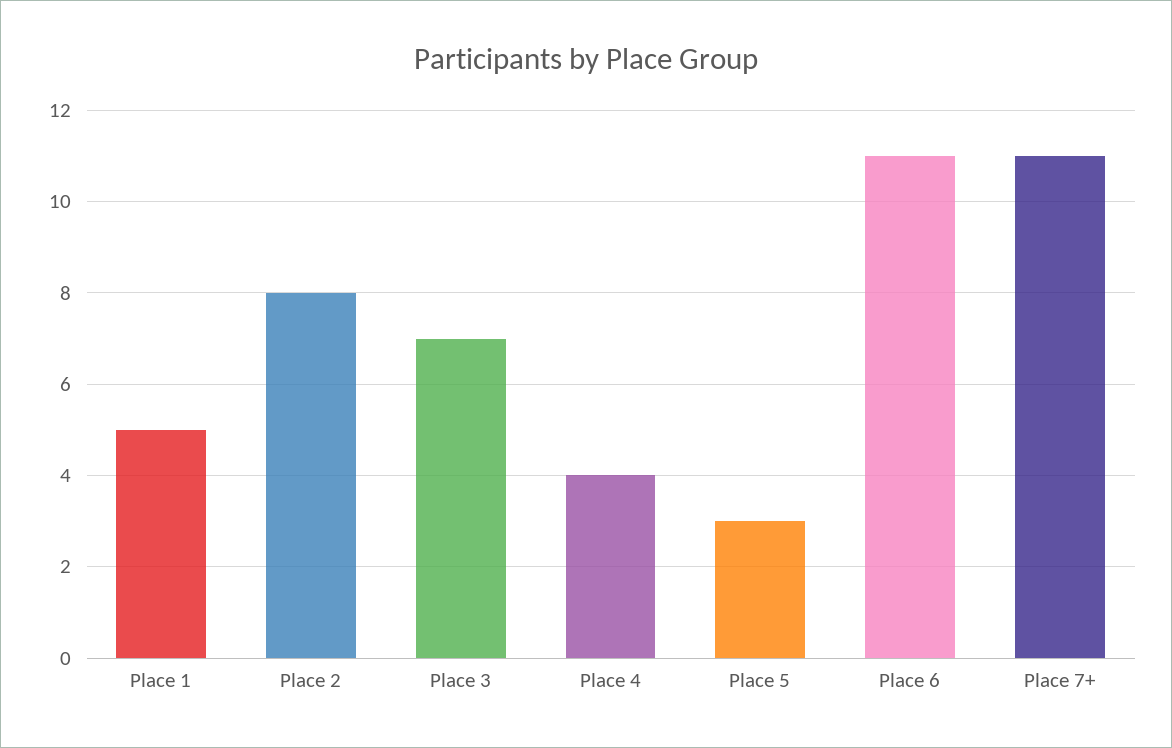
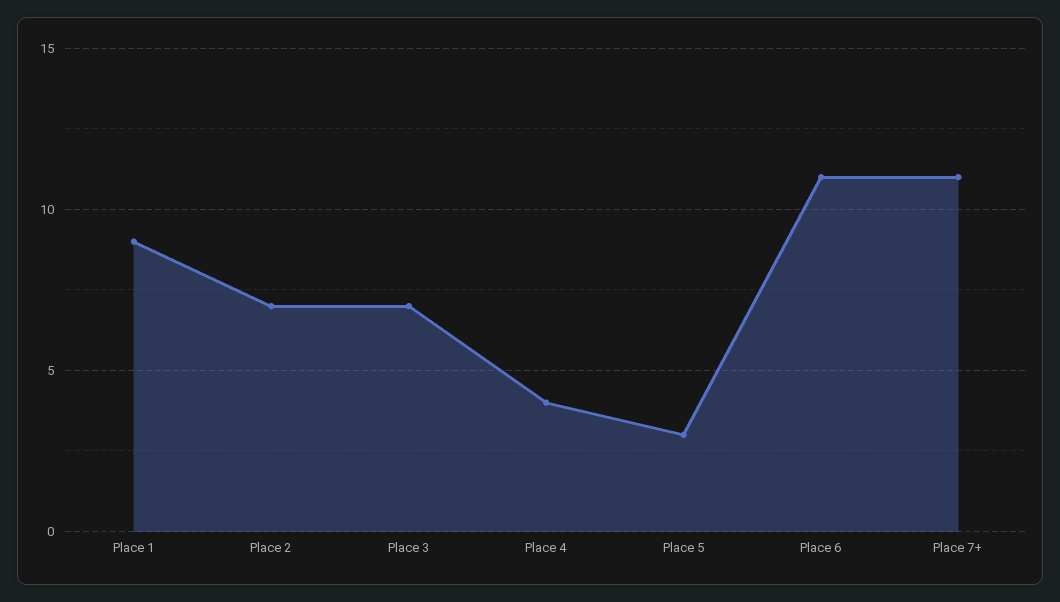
  {
-   "Place 1": 5,
+   "Place 1": 9,
-   "Place 2": 8,
+   "Place 2": 7,
    "Place 3": 7,
    "Place 4": 4,
    "Place 5": 3,
    "Place 6": 11,
    "Place 7+": 11
  }

